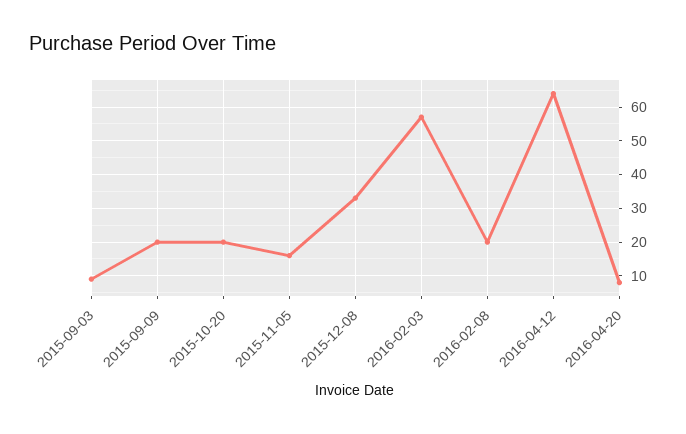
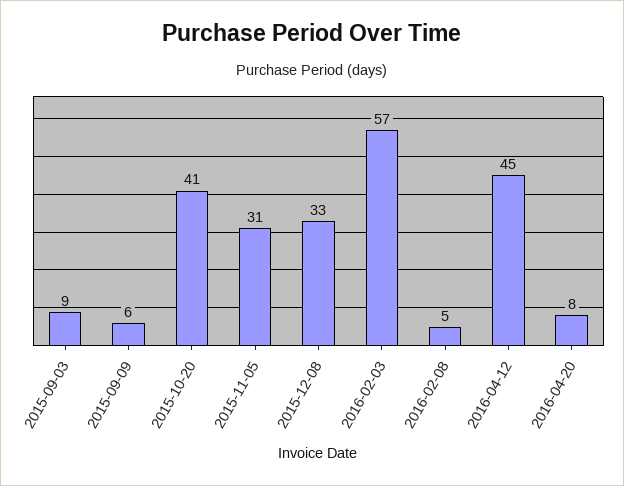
  {
    "2015-09-03": 9,
-   "2015-09-09": 20,
+   "2015-09-09": 6,
-   "2015-10-20": 20,
+   "2015-10-20": 41,
-   "2015-11-05": 15,
+   "2015-11-05": 31,
    "2015-12-08": 33,
    "2016-02-03": 57,
-   "2016-02-08": 20,
+   "2016-02-08": 5,
-   "2016-04-12": 65,
+   "2016-04-12": 45,
    "2016-04-20": 8
  }

